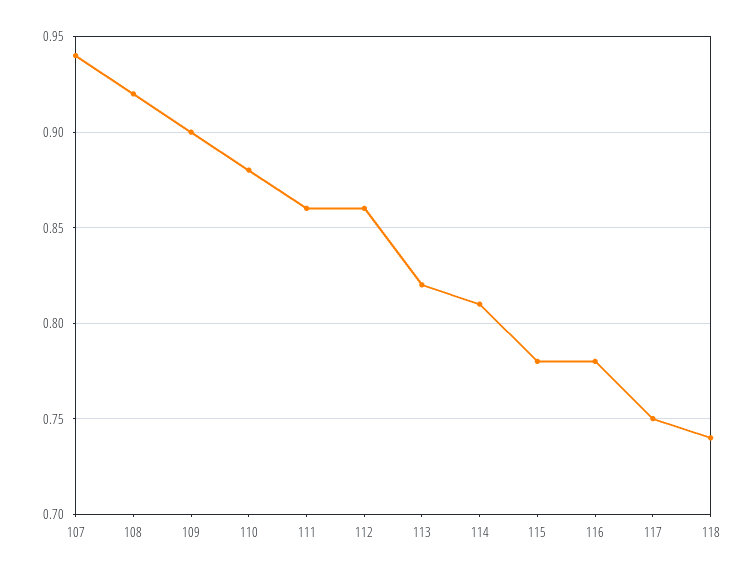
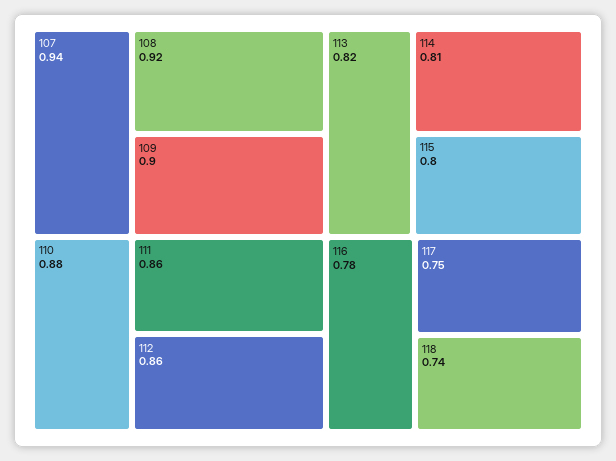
  {
    "107": 0.94,
    "108": 0.92,
    "109": 0.9,
    "110": 0.88,
    "111": 0.86,
    "112": 0.86,
    "113": 0.82,
    "114": 0.81,
-   "115": 0.78,
+   "115": 0.8,
    "116": 0.78,
    "117": 0.75,
    "118": 0.74
  }

